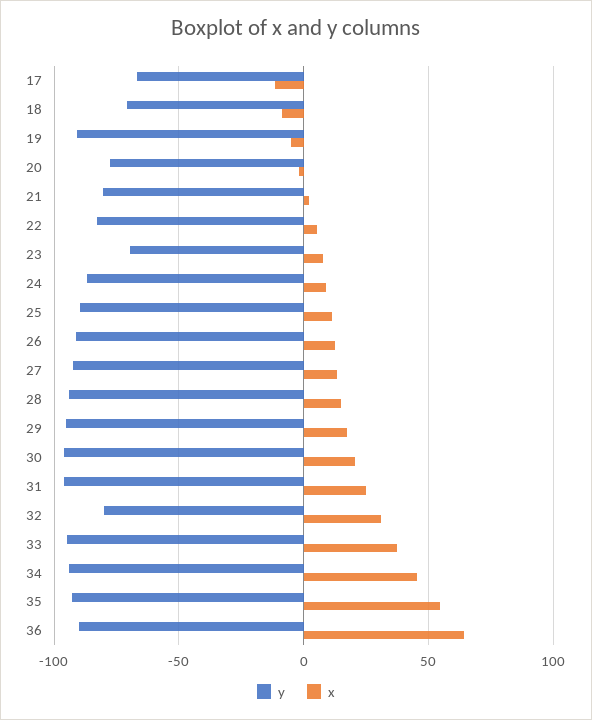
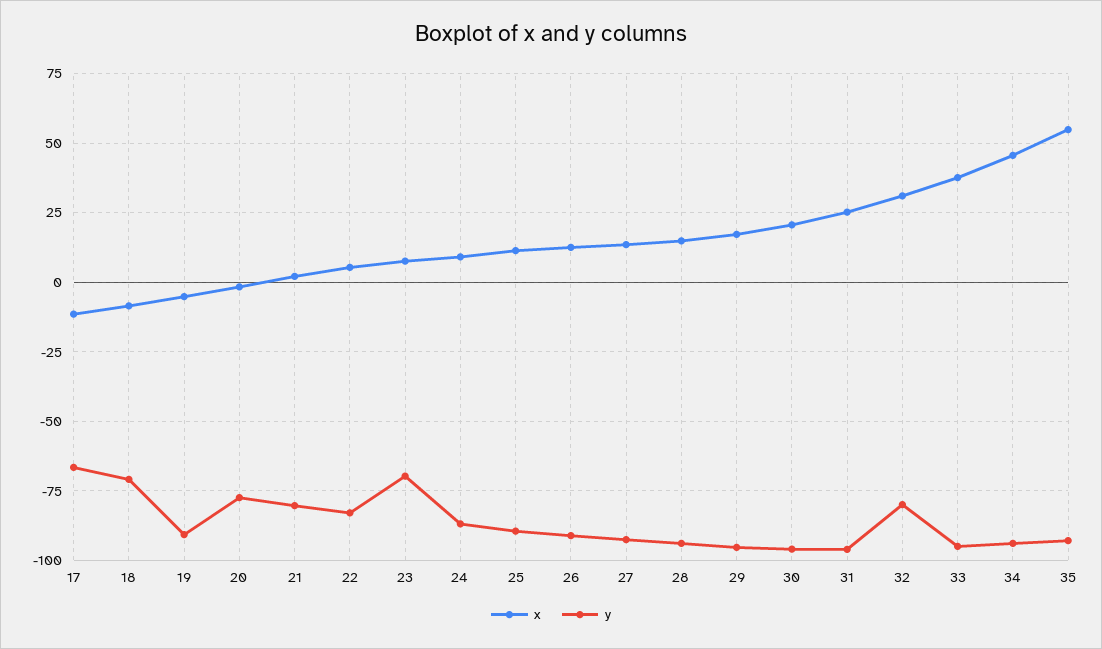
  {
    "y": {
      "17": -67.5,
      "18": -70,
      "19": -90,
      "20": -77.5,
      "21": -80,
      "22": -82.5,
      "23": -70,
      "24": -87.5,
      "25": -90,
      "26": -90,
      "27": -92.5,
      "28": -95,
      "29": -95,
      "30": -95,
      "31": -95,
      "32": -80,
      "33": -95,
      "34": -95,
-     "35": -92.5,
+     "35": -92.5
-     "36": -90
    },
    "x": {
      "17": -12.5,
      "18": -7.5,
      "19": -5,
      "20": -2.5,
      "21": 2.5,
      "22": 5,
      "23": 7.5,
      "24": 10,
      "25": 12.5,
      "26": 12.5,
      "27": 12.5,
      "28": 15,
      "29": 17.5,
      "30": 20,
      "31": 25,
      "32": 30,
      "33": 37.5,
      "34": 45,
-     "35": 55,
+     "35": 55
-     "36": 65
    }
  }

